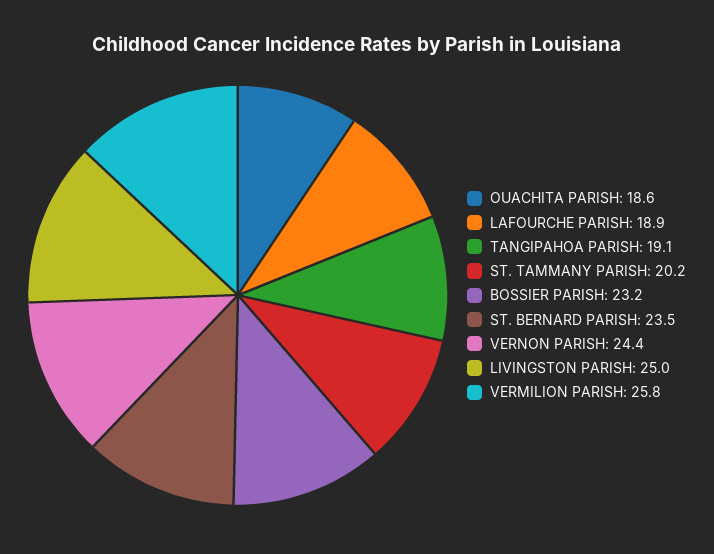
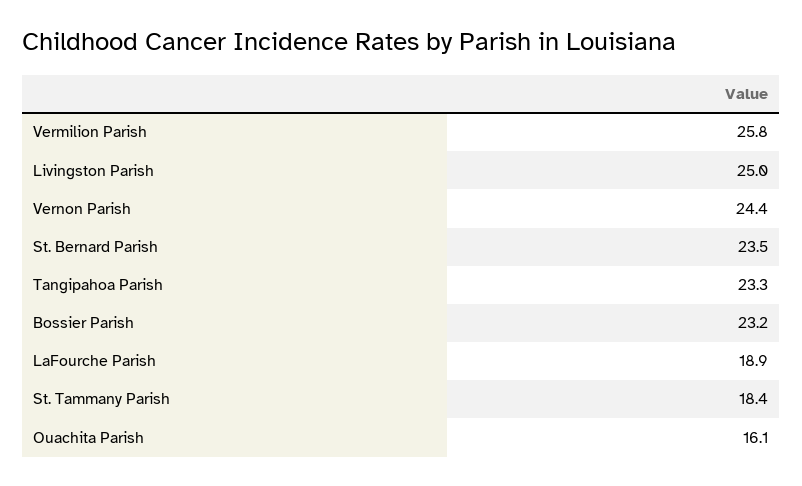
  {
-   "OUACHITA PARISH": 18.6,
+   "OUACHITA PARISH": 16.1,
    "LAFOURCHE PARISH": 18.9,
-   "TANGIPAHOA PARISH": 19.1,
+   "TANGIPAHOA PARISH": 23.3,
-   "ST. TAMMANY PARISH": 20.2,
+   "ST. TAMMANY PARISH": 18.4,
    "BOSSIER PARISH": 23.2,
    "ST. BERNARD PARISH": 23.5,
    "VERNON PARISH": 24.4,
    "LIVINGSTON PARISH": 25,
    "VERMILION PARISH": 25.8
  }

